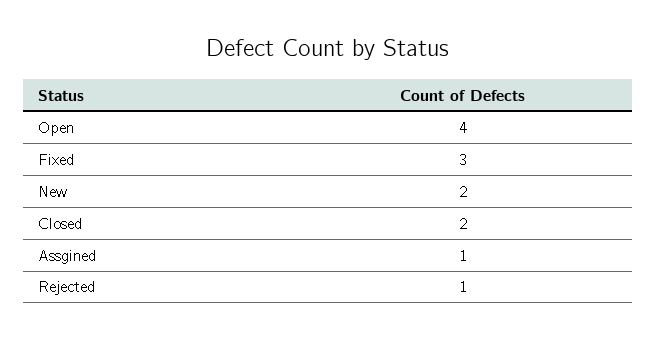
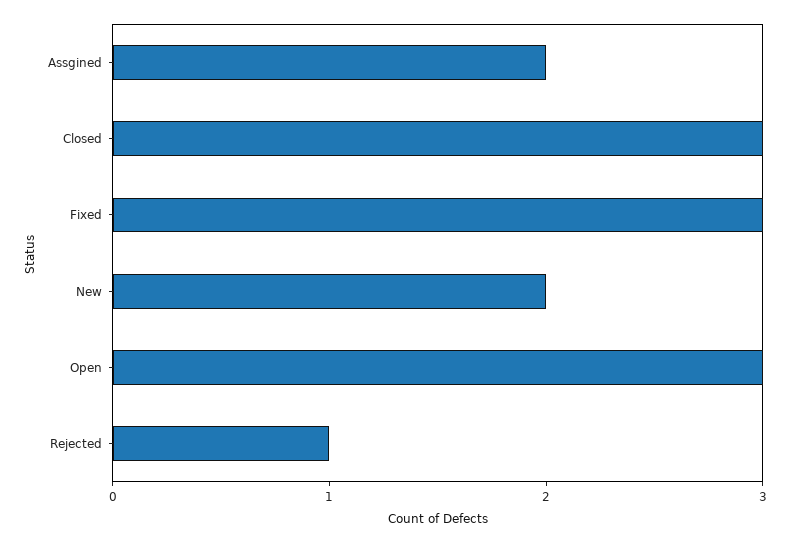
  {
-   "Open": 4,
+   "Open": 3,
    "Fixed": 3,
    "New": 2,
-   "Closed": 2,
+   "Closed": 3,
-   "Assgined": 1,
+   "Assgined": 2,
    "Rejected": 1
  }

